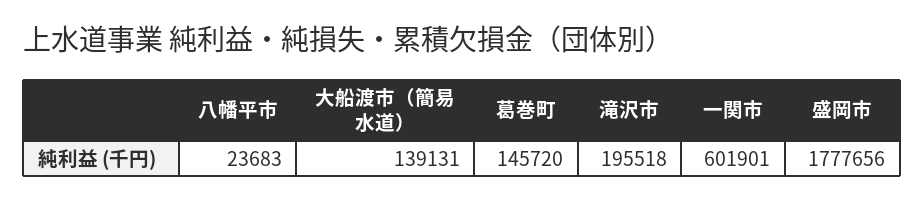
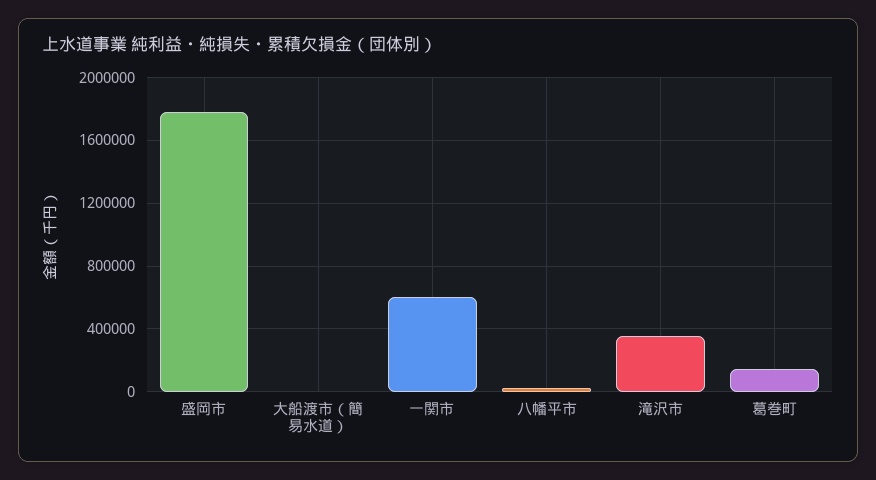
  {
    "八幡平市": 23683,
-   "大船渡市（簡易水道）": 139131,
+   "大船渡市（簡易水道）": 0,
    "葛巻町": 145720,
-   "滝沢市": 195518,
+   "滝沢市": 350000,
    "一関市": 601901,
    "盛岡市": 1777656
  }

